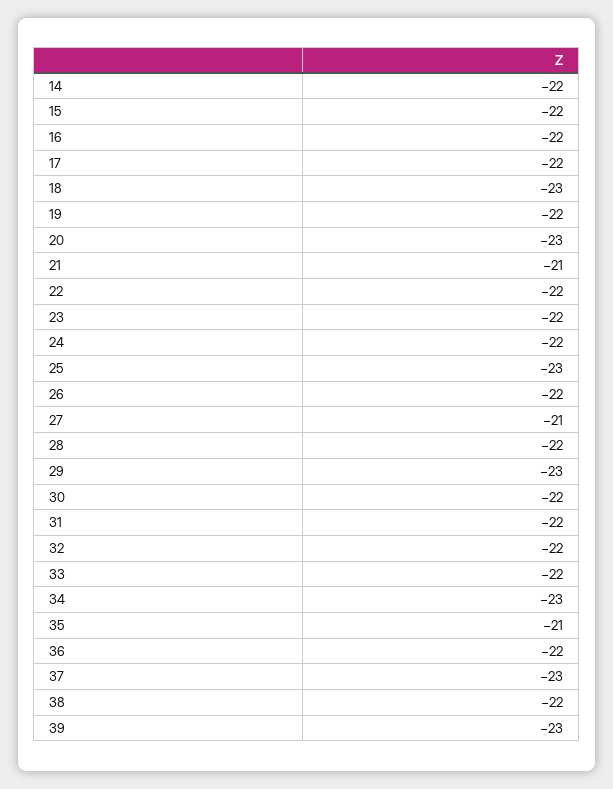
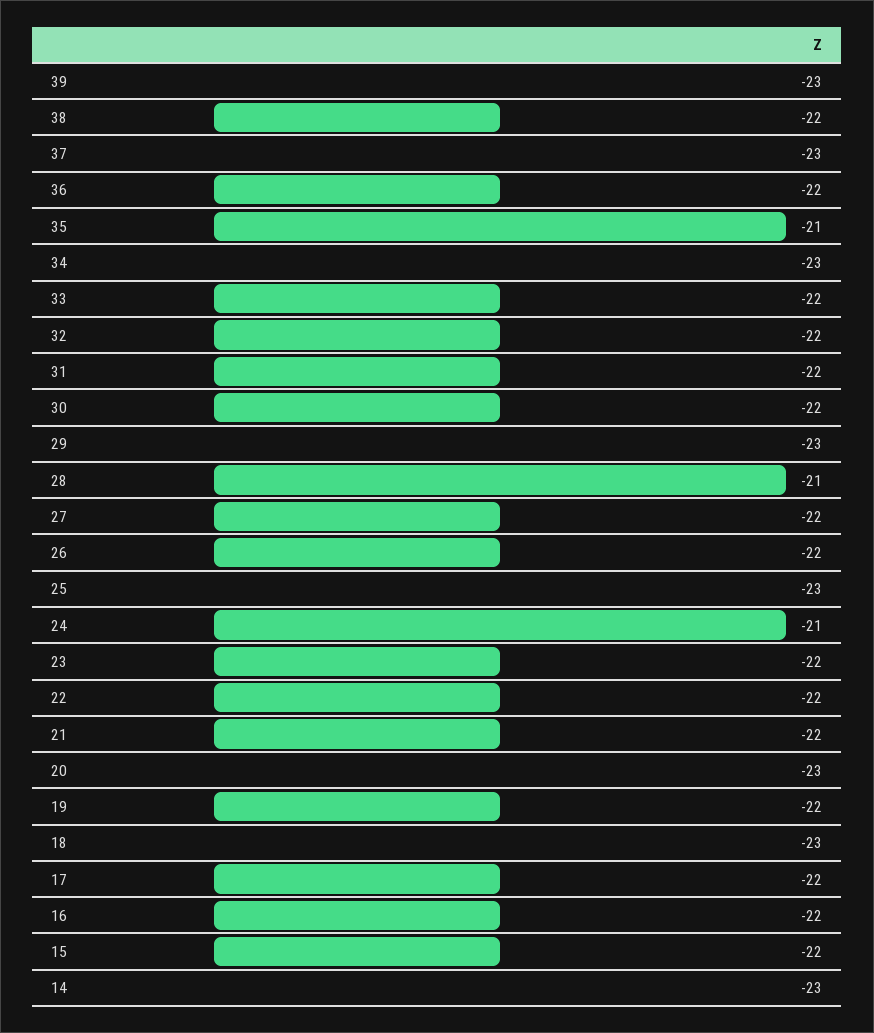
  {
-   "14": -22,
+   "14": -23,
    "15": -22,
    "16": -22,
    "17": -22,
    "18": -23,
    "19": -22,
    "20": -23,
-   "21": -21,
+   "21": -22,
    "22": -22,
    "23": -22,
-   "24": -22,
+   "24": -21,
    "25": -23,
    "26": -22,
-   "27": -21,
+   "27": -22,
-   "28": -22,
+   "28": -21,
    "29": -23,
    "30": -22,
    "31": -22,
    "32": -22,
    "33": -22,
    "34": -23,
    "35": -21,
    "36": -22,
    "37": -23,
    "38": -22,
    "39": -23
  }

